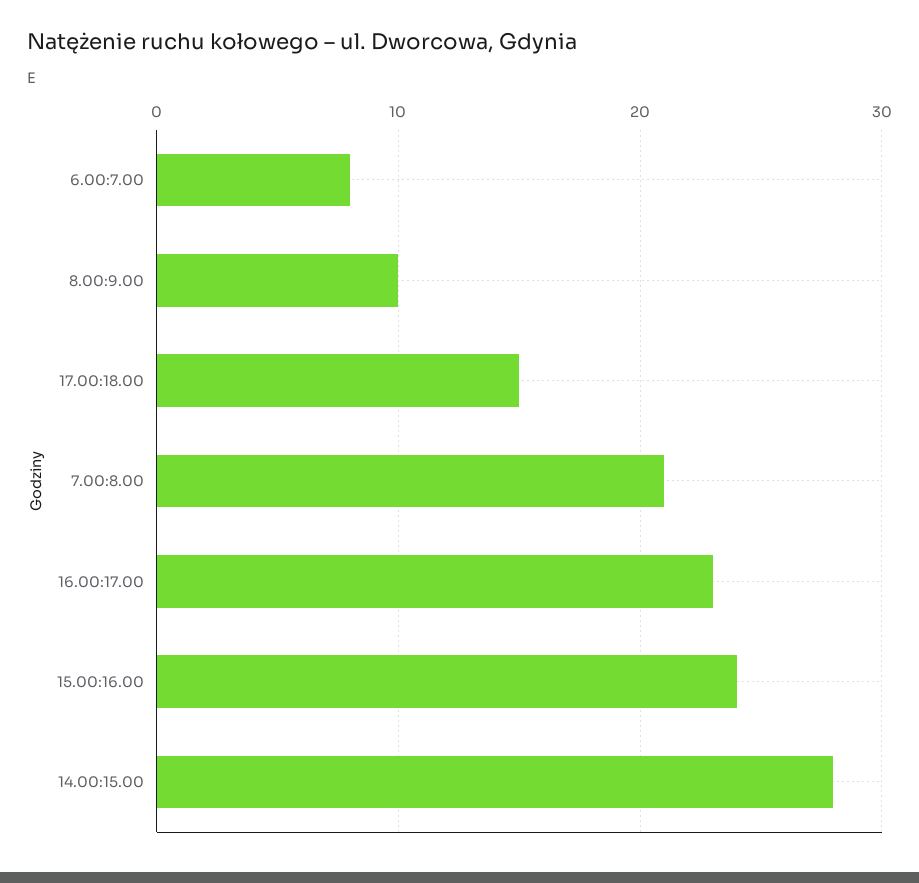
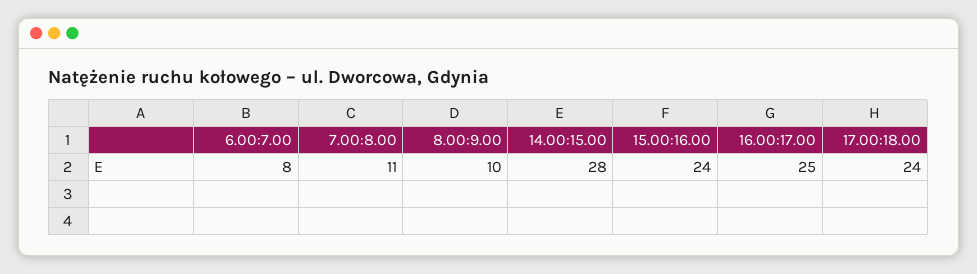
  {
    "6.00:7.00": 8,
    "8.00:9.00": 10,
-   "17.00:18.00": 15,
+   "17.00:18.00": 24,
-   "7.00:8.00": 21,
+   "7.00:8.00": 11,
-   "16.00:17.00": 23,
+   "16.00:17.00": 25,
    "15.00:16.00": 24,
    "14.00:15.00": 28
  }

